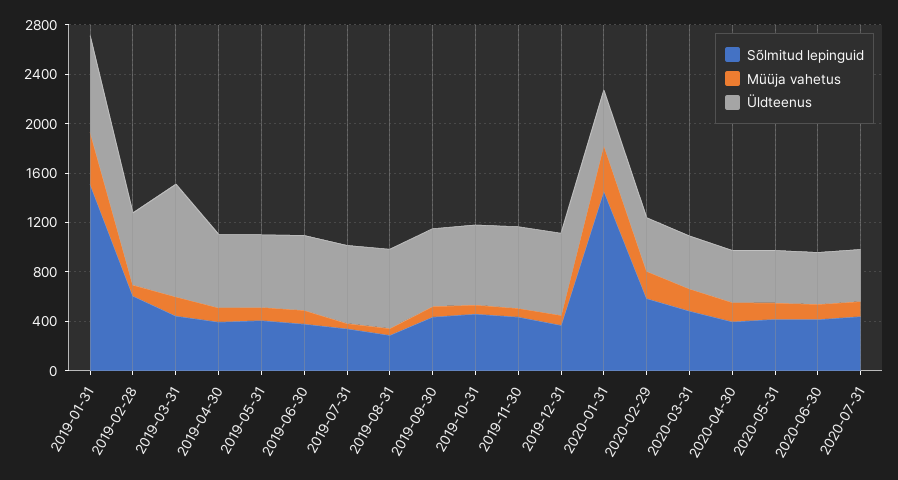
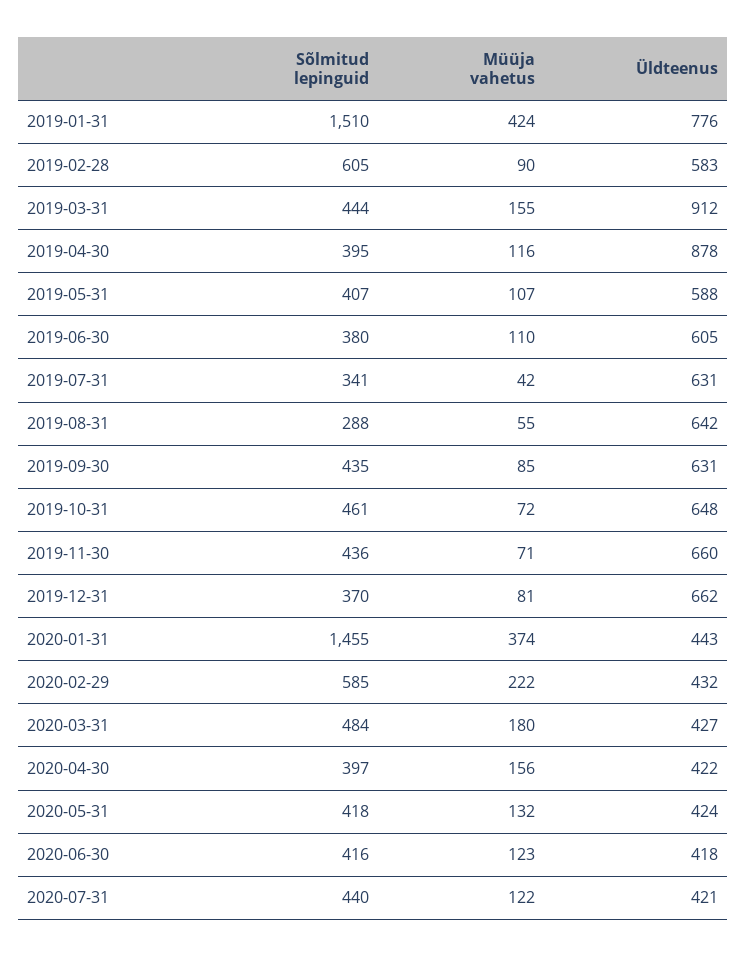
  {
    "Sõlmitud lepinguid": {
      "2019-01-31": 1510,
      "2019-02-28": 605,
      "2019-03-31": 444,
      "2019-04-30": 395,
      "2019-05-31": 407,
      "2019-06-30": 380,
      "2019-07-31": 341,
      "2019-08-31": 288,
      "2019-09-30": 435,
      "2019-10-31": 461,
      "2019-11-30": 436,
      "2019-12-31": 370,
      "2020-01-31": 1455,
      "2020-02-29": 585,
      "2020-03-31": 484,
      "2020-04-30": 397,
      "2020-05-31": 418,
      "2020-06-30": 416,
      "2020-07-31": 440
    },
    "Müüja vahetus": {
      "2019-01-31": 424,
      "2019-02-28": 90,
      "2019-03-31": 155,
      "2019-04-30": 116,
      "2019-05-31": 107,
      "2019-06-30": 110,
      "2019-07-31": 42,
      "2019-08-31": 55,
      "2019-09-30": 85,
      "2019-10-31": 72,
      "2019-11-30": 71,
      "2019-12-31": 81,
      "2020-01-31": 374,
      "2020-02-29": 222,
      "2020-03-31": 180,
      "2020-04-30": 156,
      "2020-05-31": 132,
      "2020-06-30": 123,
      "2020-07-31": 122
    },
    "Üldteenus": {
      "2019-01-31": 776,
      "2019-02-28": 583,
      "2019-03-31": 912,
-     "2019-04-30": 600,
+     "2019-04-30": 878,
      "2019-05-31": 588,
      "2019-06-30": 605,
      "2019-07-31": 631,
      "2019-08-31": 642,
      "2019-09-30": 631,
      "2019-10-31": 648,
      "2019-11-30": 660,
      "2019-12-31": 662,
      "2020-01-31": 443,
      "2020-02-29": 432,
      "2020-03-31": 427,
      "2020-04-30": 422,
      "2020-05-31": 424,
      "2020-06-30": 418,
      "2020-07-31": 421
    }
  }

